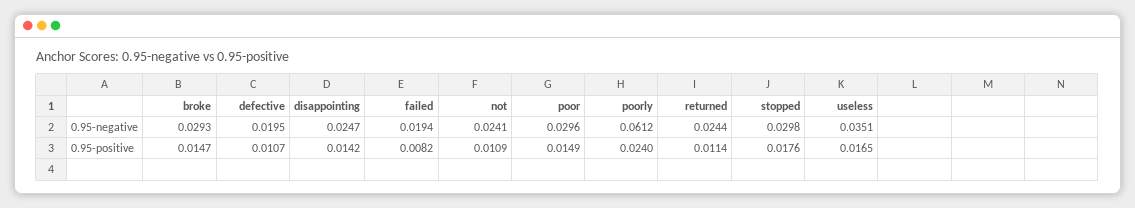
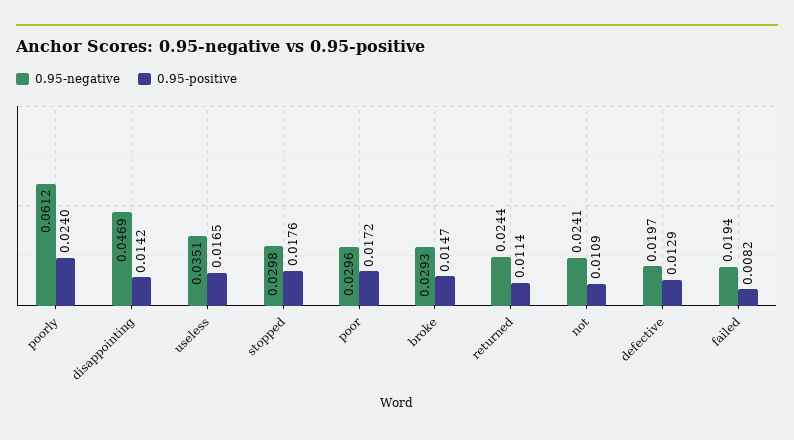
  {
    "0.95-negative": {
      "broke": 0.0293,
-     "defective": 0.0195,
+     "defective": 0.0197,
-     "disappointing": 0.0247,
+     "disappointing": 0.0469,
      "failed": 0.0194,
      "not": 0.0241,
      "poor": 0.0296,
      "poorly": 0.0612,
      "returned": 0.0244,
      "stopped": 0.0298,
      "useless": 0.0351
    },
    "0.95-positive": {
      "broke": 0.0147,
-     "defective": 0.0107,
+     "defective": 0.0129,
      "disappointing": 0.0142,
      "failed": 0.0082,
      "not": 0.0109,
-     "poor": 0.0149,
+     "poor": 0.0172,
      "poorly": 0.024,
      "returned": 0.0114,
      "stopped": 0.0176,
      "useless": 0.0165
    }
  }

